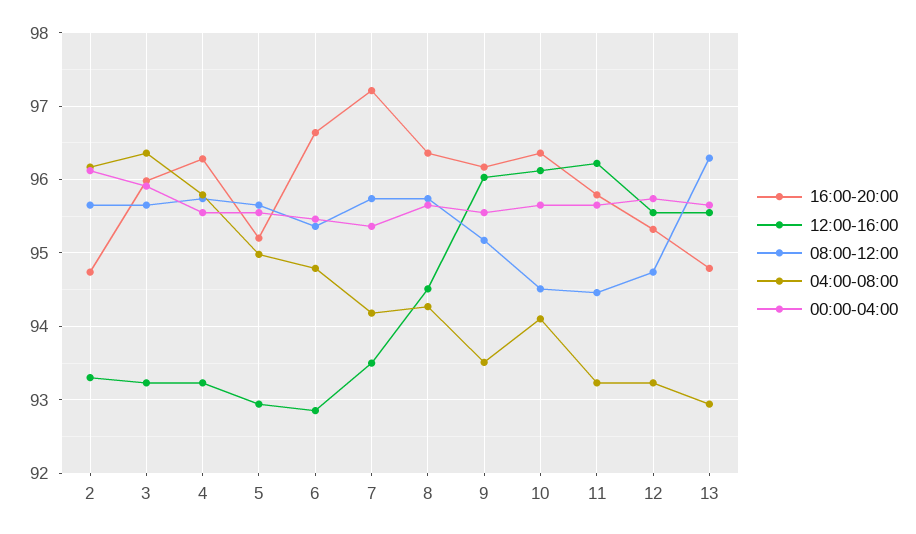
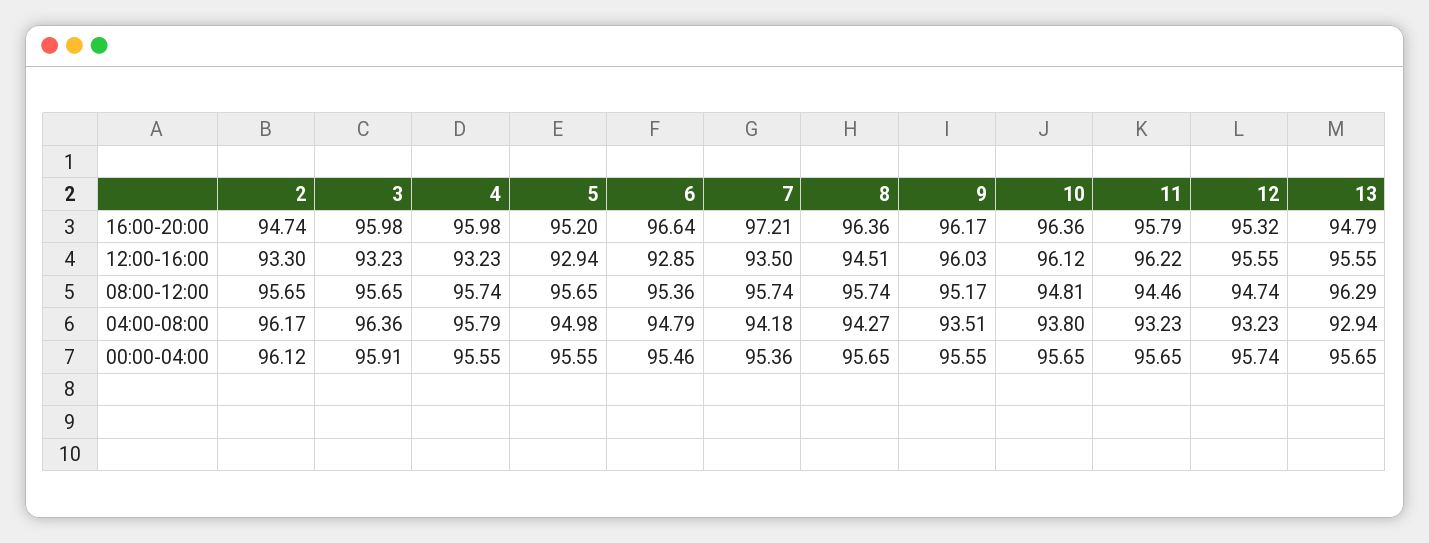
  {
    "16:00-20:00": {
      "2": 94.74,
      "3": 95.98,
-     "4": 96.3,
+     "4": 95.98,
      "5": 95.2,
      "6": 96.64,
      "7": 97.21,
      "8": 96.36,
      "9": 96.17,
      "10": 96.36,
      "11": 95.79,
      "12": 95.32,
      "13": 94.79
    },
    "12:00-16:00": {
      "2": 93.3,
      "3": 93.23,
      "4": 93.23,
      "5": 92.94,
      "6": 92.85,
      "7": 93.5,
      "8": 94.51,
      "9": 96.03,
      "10": 96.12,
      "11": 96.22,
      "12": 95.55,
      "13": 95.55
    },
    "08:00-12:00": {
      "2": 95.65,
      "3": 95.65,
      "4": 95.74,
      "5": 95.65,
      "6": 95.36,
      "7": 95.74,
      "8": 95.74,
      "9": 95.17,
-     "10": 94.5,
+     "10": 94.81,
      "11": 94.46,
      "12": 94.74,
      "13": 96.29
    },
    "04:00-08:00": {
      "2": 96.17,
      "3": 96.36,
      "4": 95.79,
      "5": 94.98,
      "6": 94.79,
      "7": 94.18,
      "8": 94.27,
      "9": 93.51,
-     "10": 94.1,
+     "10": 93.8,
      "11": 93.23,
      "12": 93.23,
      "13": 92.94
    },
    "00:00-04:00": {
      "2": 96.12,
      "3": 95.91,
      "4": 95.55,
      "5": 95.55,
      "6": 95.46,
      "7": 95.36,
      "8": 95.65,
      "9": 95.55,
      "10": 95.65,
      "11": 95.65,
      "12": 95.74,
      "13": 95.65
    }
  }

